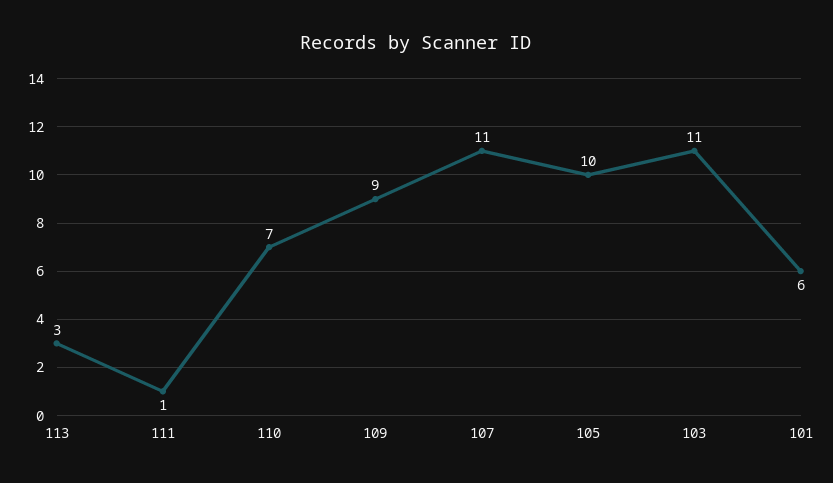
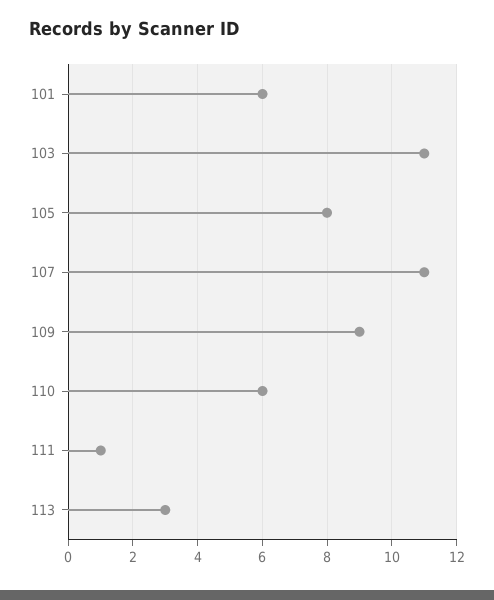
  {
    "113": 3,
    "111": 1,
-   "110": 7,
+   "110": 6,
    "109": 9,
    "107": 11,
-   "105": 10,
+   "105": 8,
    "103": 11,
    "101": 6
  }

